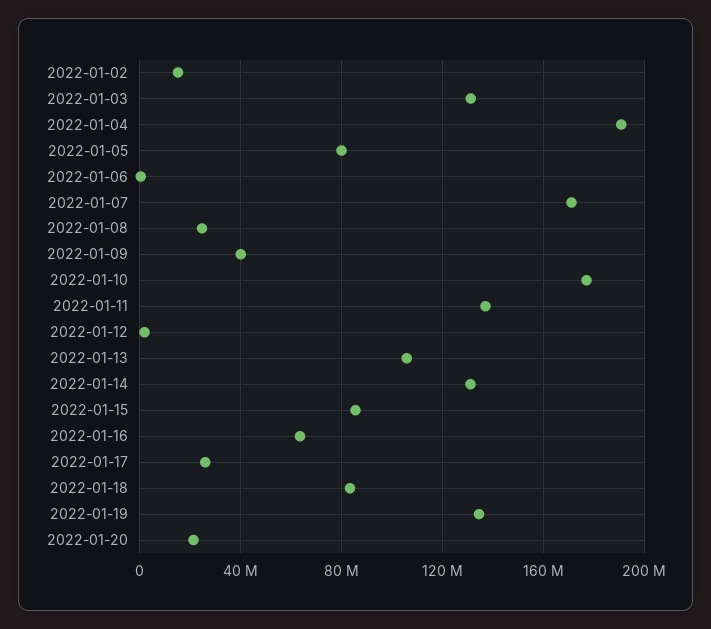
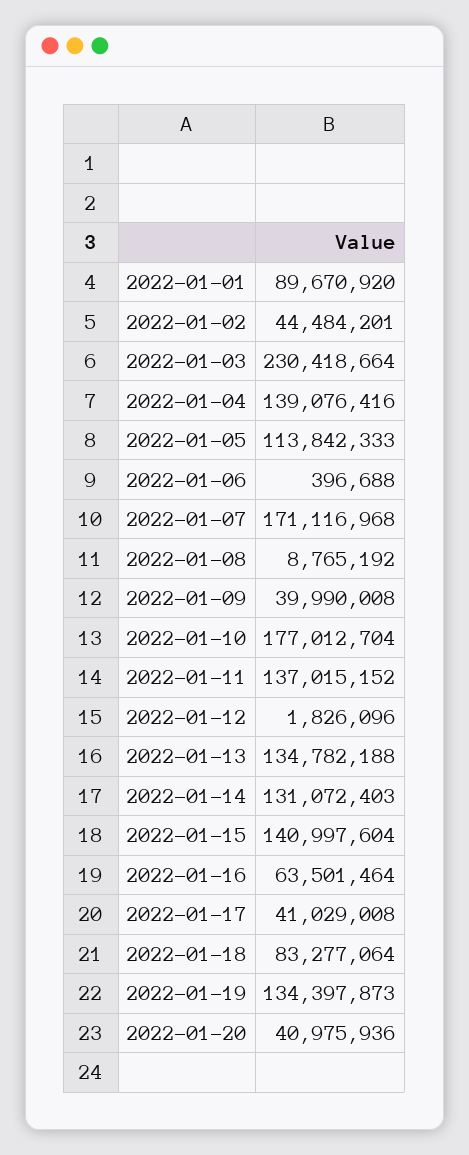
  {
-   "2022-01-02": 15000000,
+   "2022-01-02": 44484201,
-   "2022-01-03": 130000000,
+   "2022-01-03": 230418664,
-   "2022-01-04": 190000000,
+   "2022-01-04": 139076416,
-   "2022-01-05": 80000000,
+   "2022-01-05": 113842333,
    "2022-01-06": 396688,
    "2022-01-07": 171116968,
-   "2022-01-08": 25000000,
+   "2022-01-08": 8765192,
    "2022-01-09": 39990008,
    "2022-01-10": 177012704,
    "2022-01-11": 137015152,
    "2022-01-12": 1826096,
-   "2022-01-13": 105000000,
+   "2022-01-13": 134782188,
    "2022-01-14": 131072403,
-   "2022-01-15": 85000000,
+   "2022-01-15": 140997604,
    "2022-01-16": 63501464,
-   "2022-01-17": 25000000,
+   "2022-01-17": 41029008,
    "2022-01-18": 83277064,
    "2022-01-19": 134397873,
-   "2022-01-20": 20000000
+   "2022-01-20": 40975936,
+   "2022-01-01": 89670920
  }

